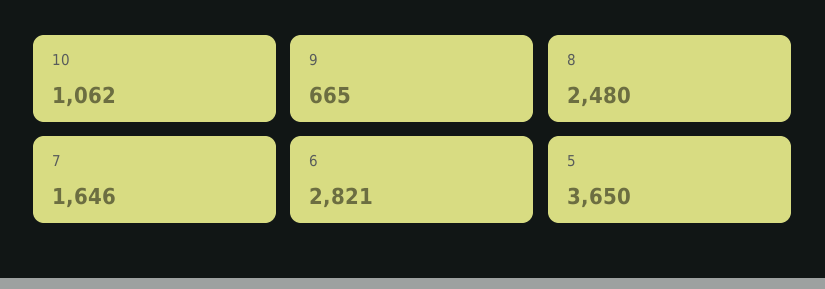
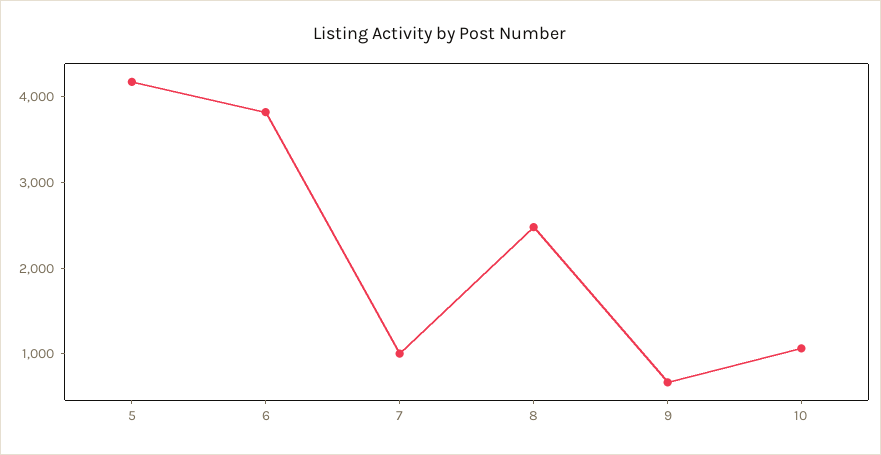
  {
    "10": 1062,
    "9": 665,
    "8": 2480,
-   "7": 1646,
+   "7": 1000,
-   "6": 2821,
+   "6": 3800,
-   "5": 3650
+   "5": 4200
  }

